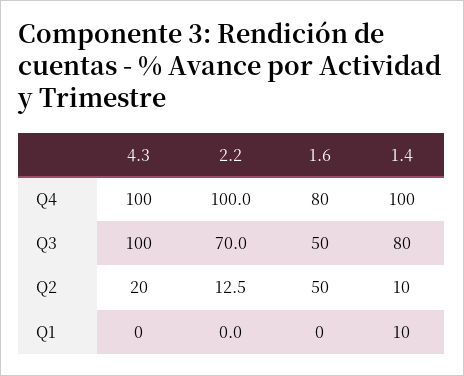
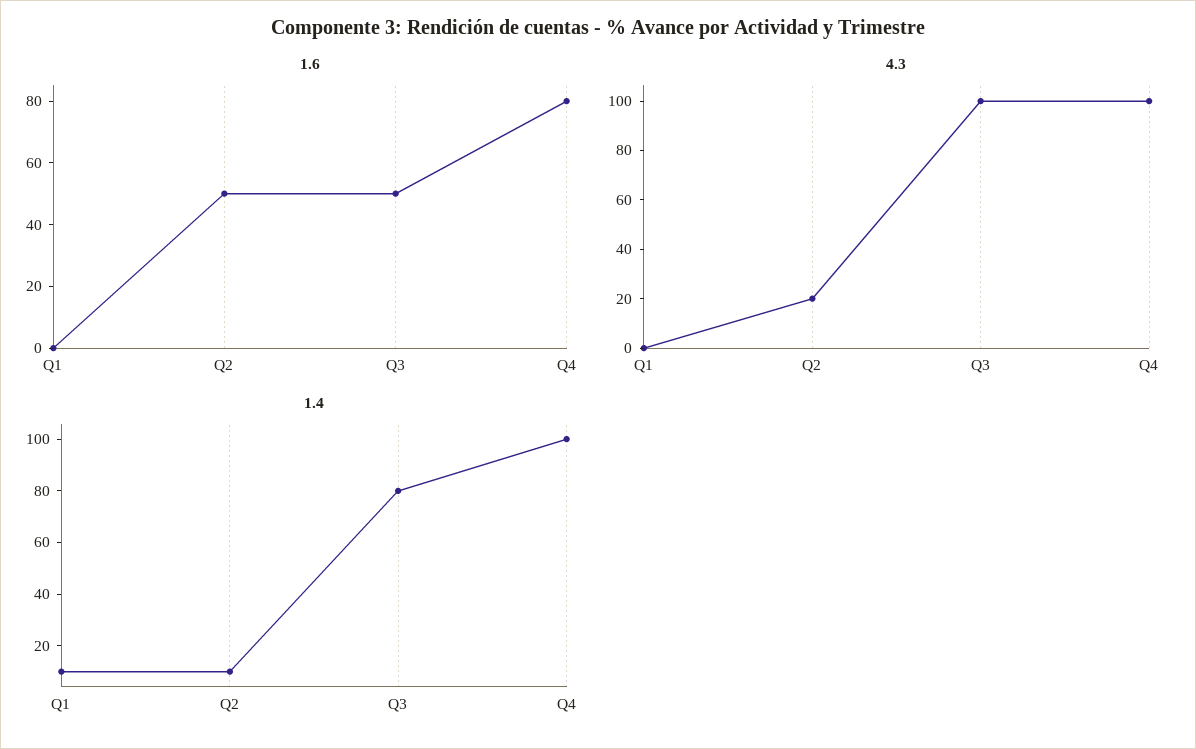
  {
    "4.3": {
      "Q4": 100,
      "Q3": 100,
      "Q2": 20,
      "Q1": 0
    },
-   "2.2": {
-     "Q4": 100,
-     "Q3": 70,
-     "Q2": 12.5,
-     "Q1": 0
-   },
    "1.6": {
      "Q4": 80,
      "Q3": 50,
      "Q2": 50,
      "Q1": 0
    },
    "1.4": {
      "Q4": 100,
      "Q3": 80,
      "Q2": 10,
      "Q1": 10
    }
  }

